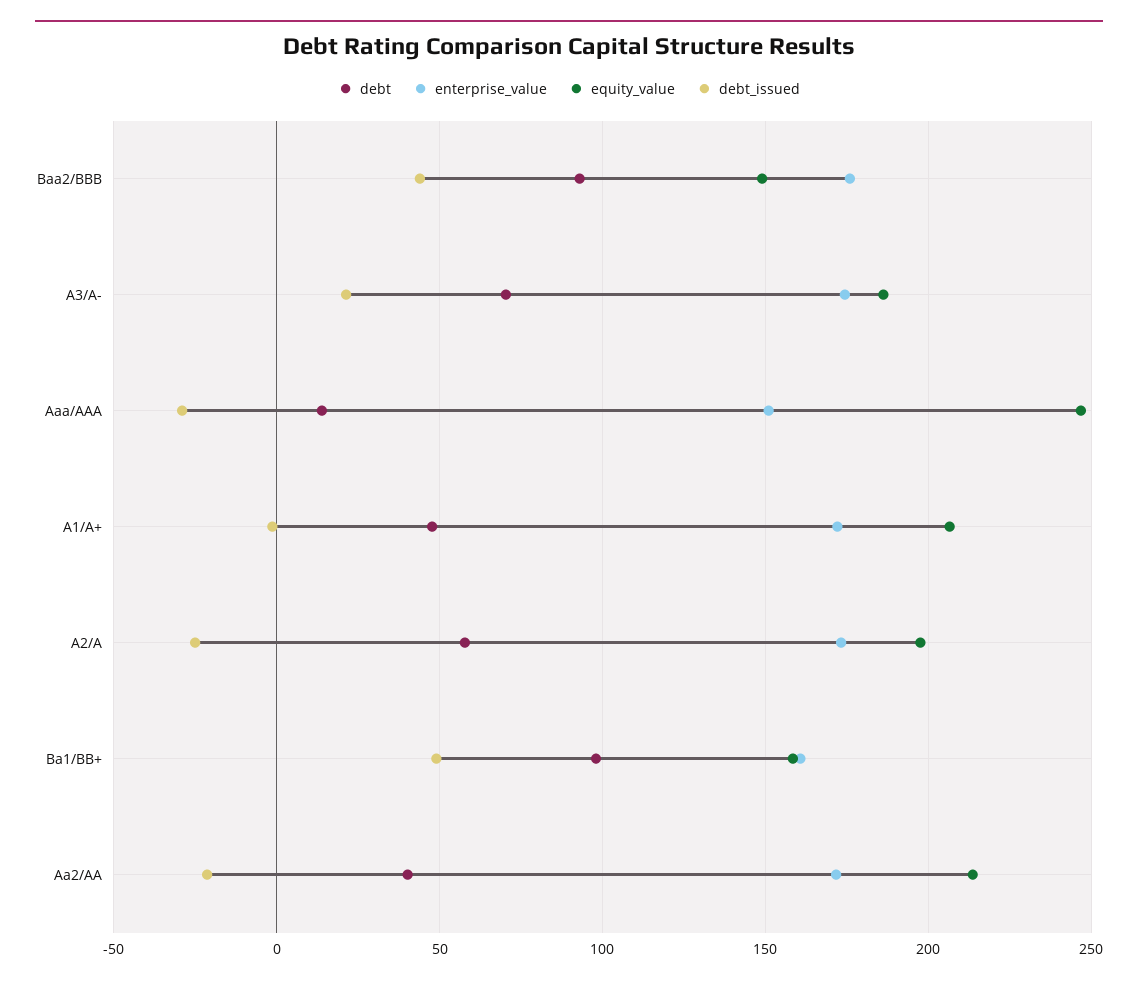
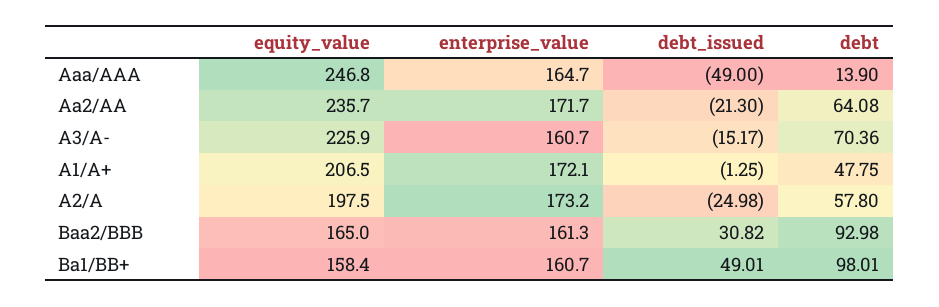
  {
    "debt": {
      "Baa2/BBB": 92.98,
      "A3/A-": 70.36,
      "Aaa/AAA": 13.9,
      "A1/A+": 47.75,
      "A2/A": 57.8,
      "Ba1/BB+": 98.01,
-     "Aa2/AA": 40
+     "Aa2/AA": 64.08
    },
    "enterprise_value": {
-     "Baa2/BBB": 175,
+     "Baa2/BBB": 161.3,
-     "A3/A-": 175,
+     "A3/A-": 160.7,
-     "Aaa/AAA": 150,
+     "Aaa/AAA": 164.7,
      "A1/A+": 172.1,
      "A2/A": 173.2,
      "Ba1/BB+": 160.7,
      "Aa2/AA": 171.7
    },
    "equity_value": {
-     "Baa2/BBB": 150,
+     "Baa2/BBB": 165,
-     "A3/A-": 185,
+     "A3/A-": 225.9,
      "Aaa/AAA": 246.8,
      "A1/A+": 206.5,
      "A2/A": 197.5,
      "Ba1/BB+": 158.4,
-     "Aa2/AA": 215
+     "Aa2/AA": 235.7
    },
    "debt_issued": {
-     "Baa2/BBB": 45,
+     "Baa2/BBB": 30.82,
-     "A3/A-": 20,
+     "A3/A-": -15.17,
-     "Aaa/AAA": -30,
+     "Aaa/AAA": -49,
      "A1/A+": -1.25,
      "A2/A": -24.98,
      "Ba1/BB+": 49.01,
      "Aa2/AA": -21.3
    }
  }

